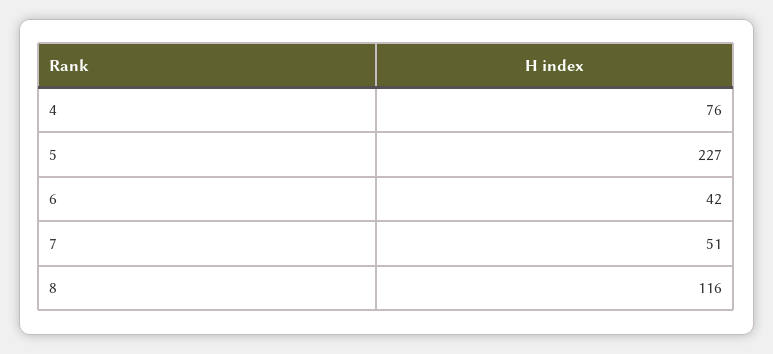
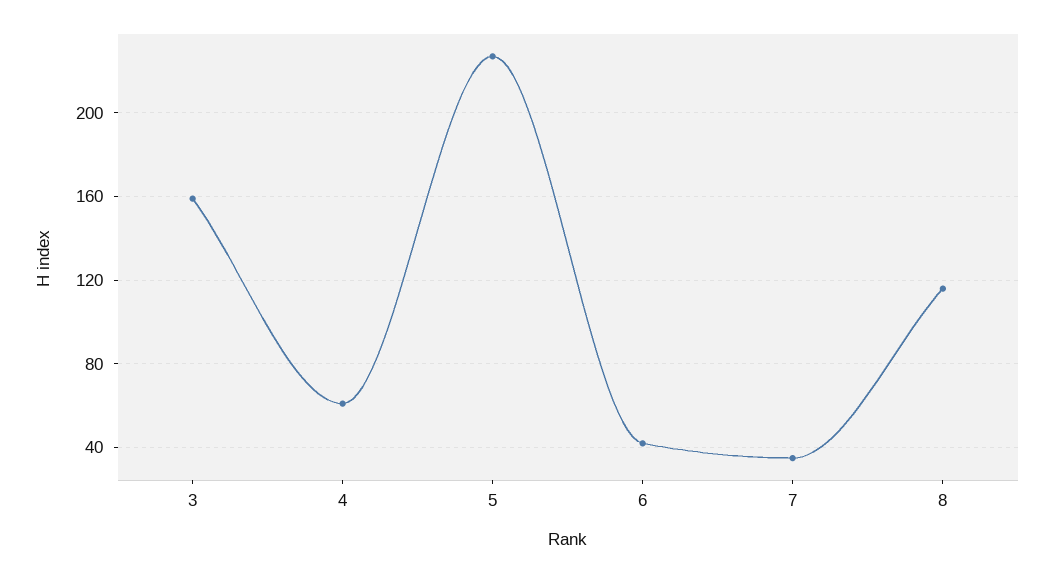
  {
-   "4": 76,
+   "4": 60,
    "5": 227,
    "6": 42,
-   "7": 51,
+   "7": 35,
-   "8": 116
+   "8": 116,
+   "3": 160
  }

